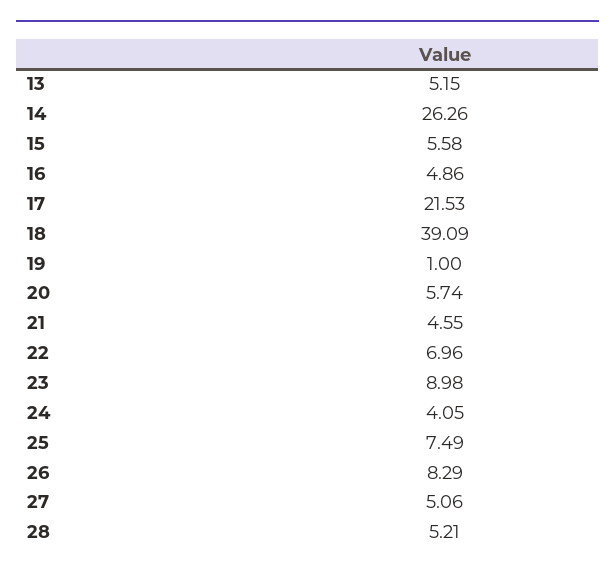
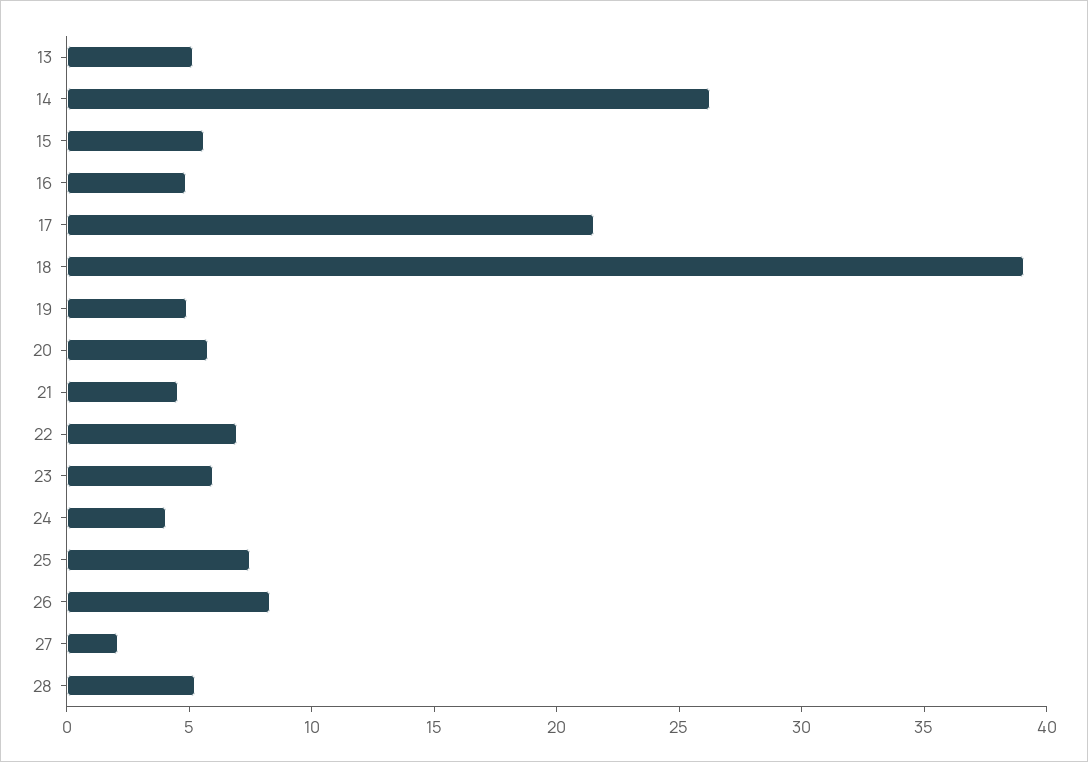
  {
    "13": 5.15,
    "14": 26.26,
    "15": 5.58,
    "16": 4.86,
    "17": 21.53,
    "18": 39.09,
-   "19": 1,
+   "19": 5,
    "20": 5.74,
    "21": 4.55,
    "22": 6.96,
-   "23": 8.98,
+   "23": 6,
    "24": 4.05,
    "25": 7.49,
    "26": 8.29,
-   "27": 5.06,
+   "27": 2,
    "28": 5.21
  }

